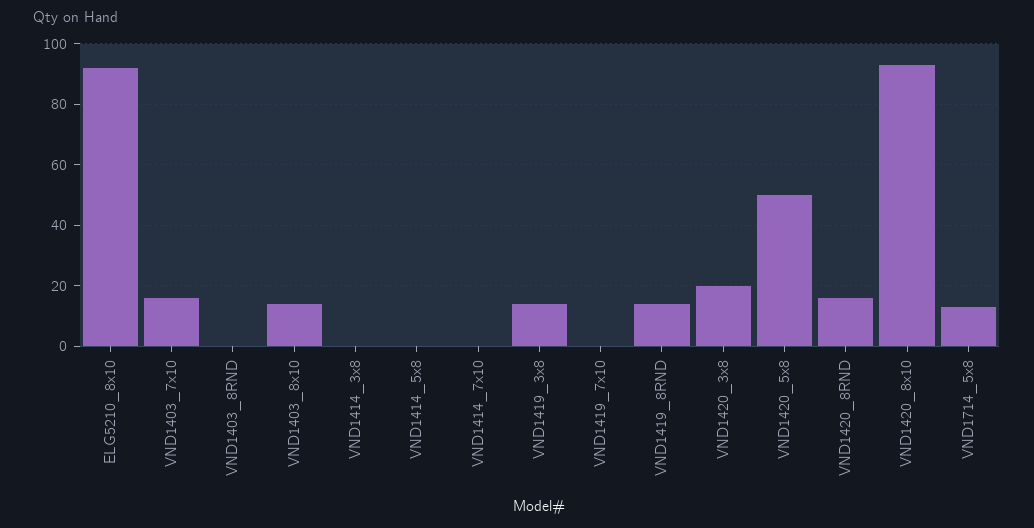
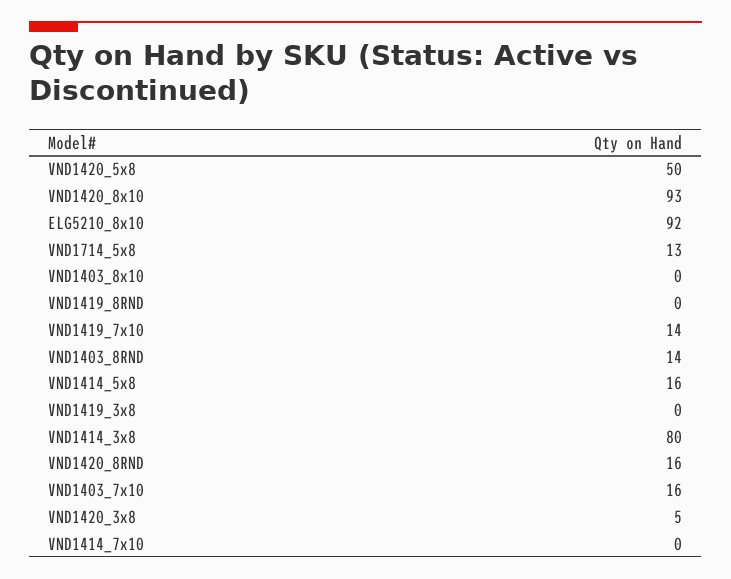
  {
    "ELG5210_8x10": 92,
    "VND1403_7x10": 16,
-   "VND1403_8RND": 0,
+   "VND1403_8RND": 14,
-   "VND1403_8x10": 15,
+   "VND1403_8x10": 0,
-   "VND1414_3x8": 0,
+   "VND1414_3x8": 80,
-   "VND1414_5x8": 0,
+   "VND1414_5x8": 16,
    "VND1414_7x10": 0,
-   "VND1419_3x8": 15,
+   "VND1419_3x8": 0,
-   "VND1419_7x10": 0,
+   "VND1419_7x10": 14,
-   "VND1419_8RND": 15,
+   "VND1419_8RND": 0,
-   "VND1420_3x8": 20,
+   "VND1420_3x8": 5,
    "VND1420_5x8": 50,
    "VND1420_8RND": 16,
    "VND1420_8x10": 93,
    "VND1714_5x8": 13
  }

